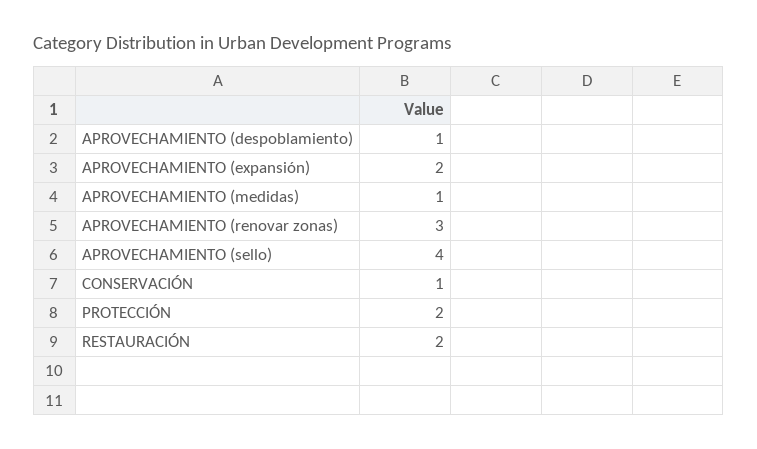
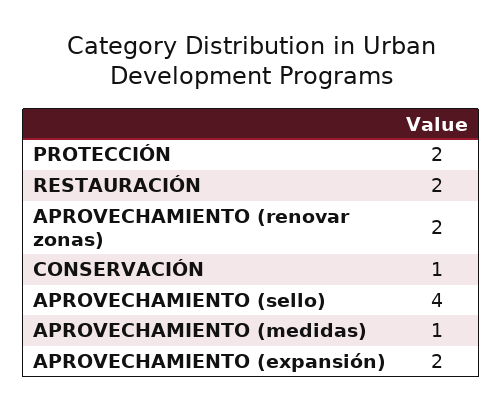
  {
-   "APROVECHAMIENTO (despoblamiento)": 1,
    "APROVECHAMIENTO (expansión)": 2,
    "APROVECHAMIENTO (medidas)": 1,
-   "APROVECHAMIENTO (renovar zonas)": 3,
+   "APROVECHAMIENTO (renovar zonas)": 2,
    "APROVECHAMIENTO (sello)": 4,
    "CONSERVACIÓN": 1,
    "PROTECCIÓN": 2,
    "RESTAURACIÓN": 2
  }

